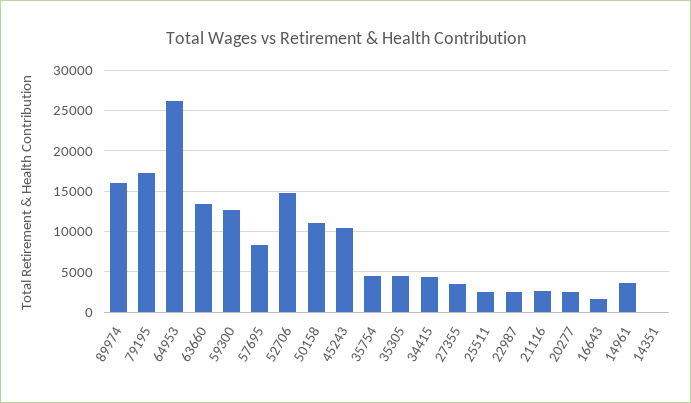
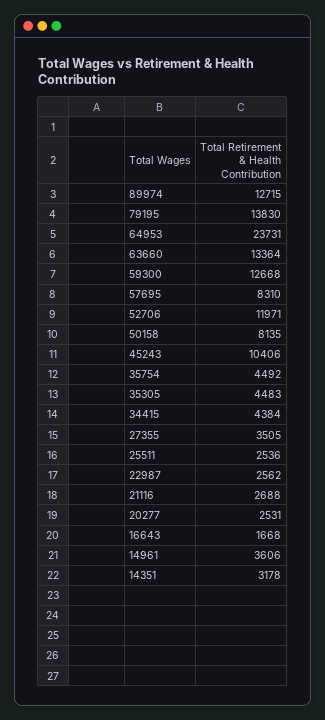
  {
-   "89974": 16000,
+   "89974": 12715,
-   "79195": 17000,
+   "79195": 13830,
-   "64953": 26000,
+   "64953": 23731,
    "63660": 13364,
    "59300": 12668,
    "57695": 8310,
-   "52706": 15000,
+   "52706": 11971,
-   "50158": 11000,
+   "50158": 8135,
    "45243": 10406,
    "35754": 4492,
    "35305": 4483,
    "34415": 4384,
    "27355": 3505,
    "25511": 2536,
    "22987": 2562,
    "21116": 2688,
    "20277": 2531,
    "16643": 1668,
    "14961": 3606,
-   "14351": 0
+   "14351": 3178
  }

